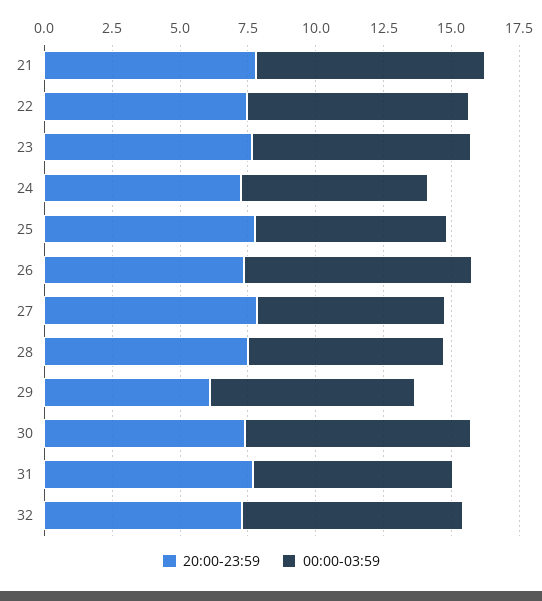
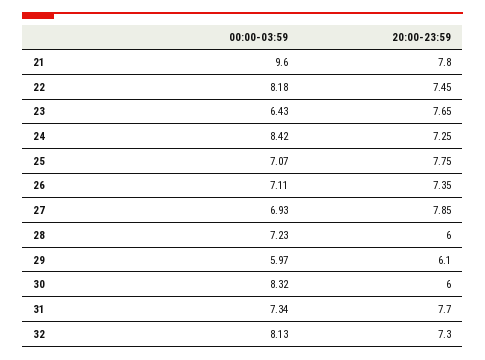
  {
    "20:00-23:59": {
      "21": 7.8,
      "22": 7.45,
      "23": 7.65,
      "24": 7.25,
      "25": 7.75,
      "26": 7.35,
      "27": 7.85,
-     "28": 7.5,
+     "28": 6,
      "29": 6.1,
-     "30": 7.5,
+     "30": 6,
      "31": 7.7,
      "32": 7.3
    },
    "00:00-03:59": {
-     "21": 8.5,
+     "21": 9.6,
      "22": 8.18,
-     "23": 8,
+     "23": 6.43,
-     "24": 7,
+     "24": 8.42,
      "25": 7.07,
-     "26": 8.5,
+     "26": 7.11,
      "27": 6.93,
      "28": 7.23,
-     "29": 7.5,
+     "29": 5.97,
      "30": 8.32,
      "31": 7.34,
      "32": 8.13
    }
  }

